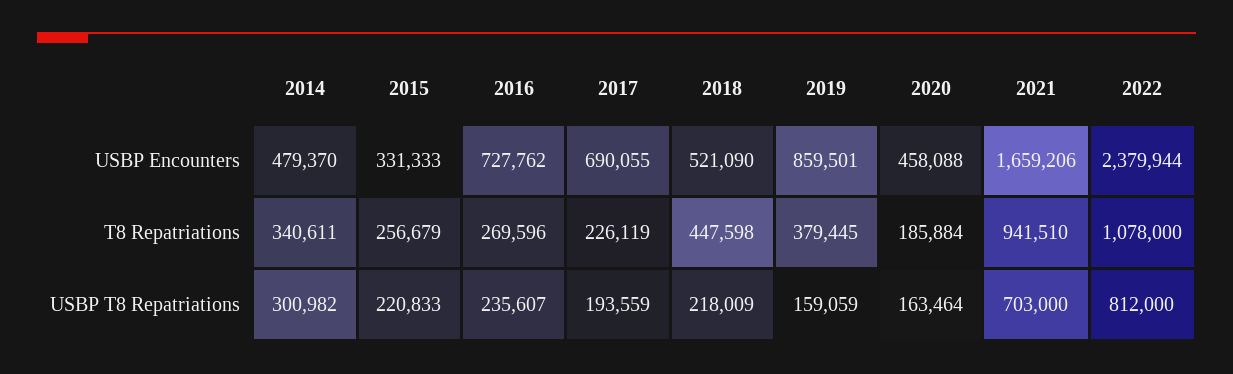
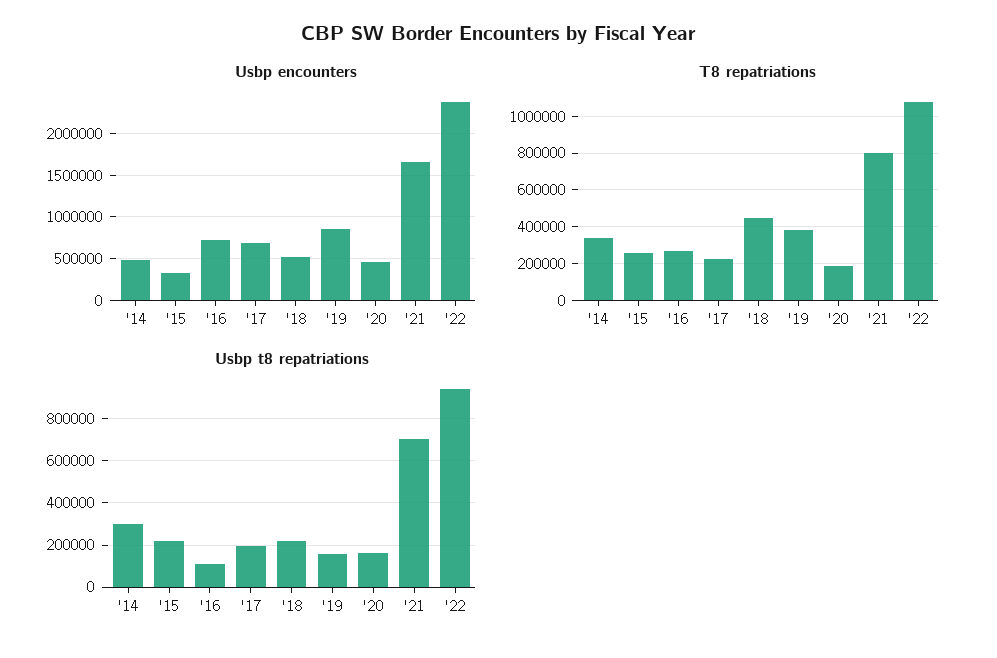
  {
    "USBP Encounters": {
      "2014": 479370,
      "2015": 331333,
      "2016": 727762,
      "2017": 690055,
      "2018": 521090,
      "2019": 859501,
      "2020": 458088,
      "2021": 1659206,
      "2022": 2379944
    },
    "T8 Repatriations": {
      "2014": 340611,
      "2015": 256679,
      "2016": 269596,
      "2017": 226119,
      "2018": 447598,
      "2019": 379445,
      "2020": 185884,
-     "2021": 941510,
+     "2021": 800000,
      "2022": 1078000
    },
    "USBP T8 Repatriations": {
      "2014": 300982,
      "2015": 220833,
-     "2016": 235607,
+     "2016": 100000,
      "2017": 193559,
      "2018": 218009,
      "2019": 159059,
      "2020": 163464,
      "2021": 703000,
-     "2022": 812000
+     "2022": 950000
    }
  }

